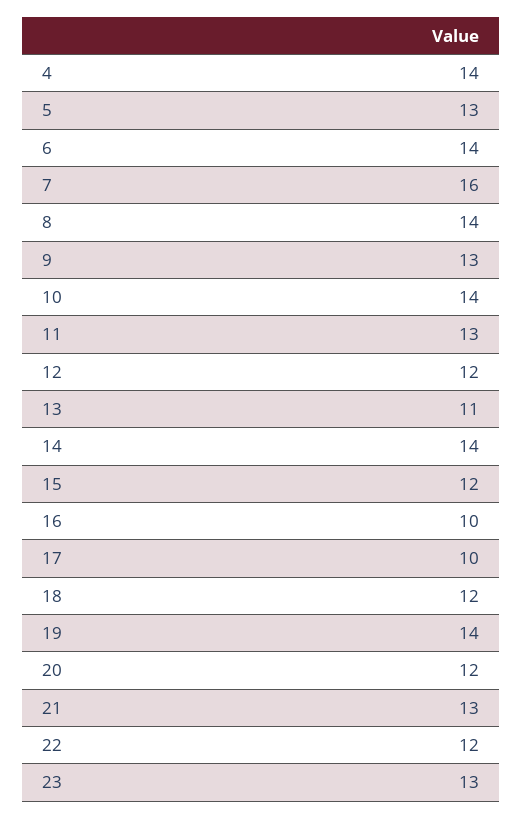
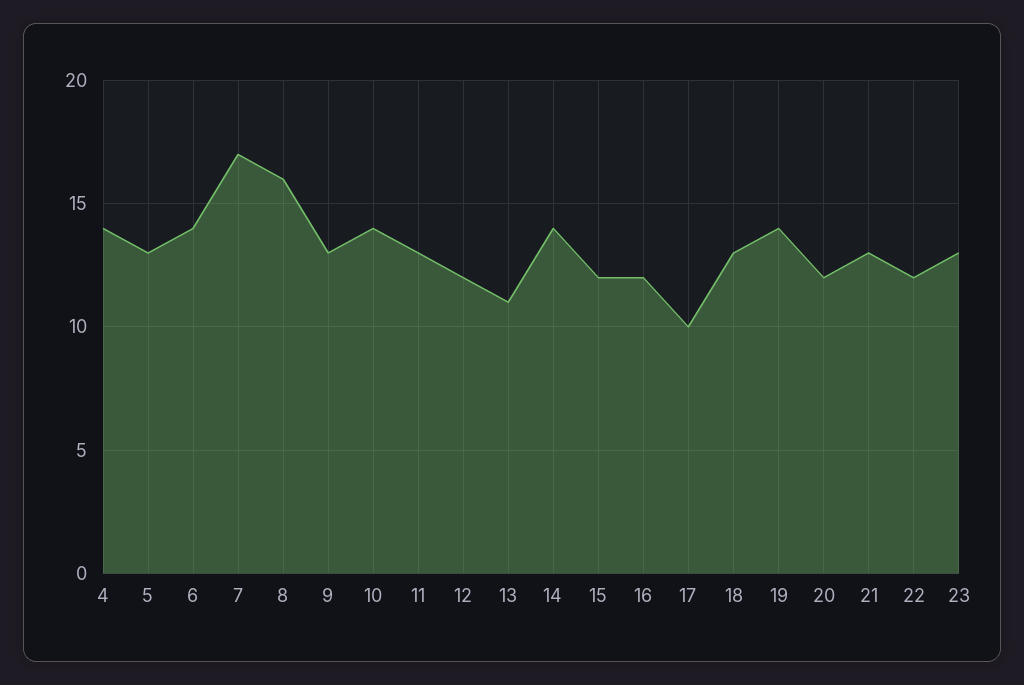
  {
    "4": 14,
    "5": 13,
    "6": 14,
-   "7": 16,
+   "7": 17,
-   "8": 14,
+   "8": 16,
    "9": 13,
    "10": 14,
    "11": 13,
    "12": 12,
    "13": 11,
    "14": 14,
    "15": 12,
-   "16": 10,
+   "16": 12,
    "17": 10,
-   "18": 12,
+   "18": 13,
    "19": 14,
    "20": 12,
    "21": 13,
    "22": 12,
    "23": 13
  }

